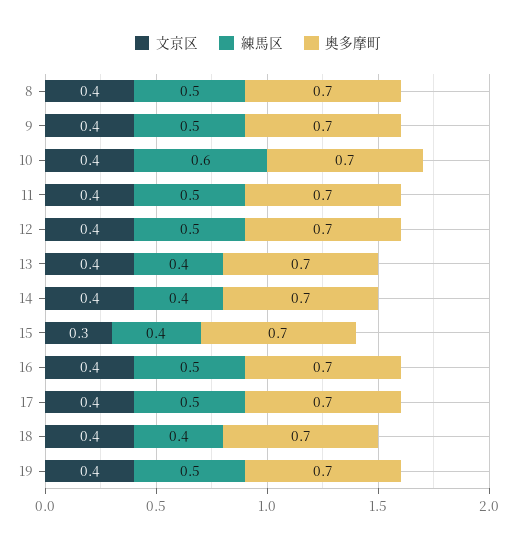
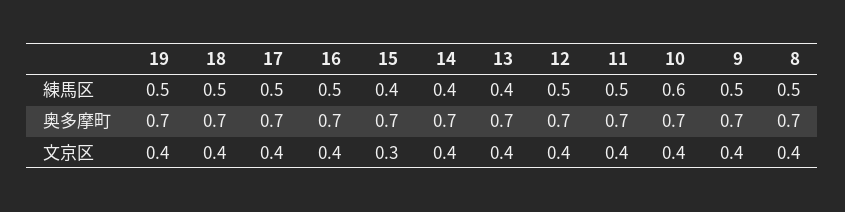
  {
    "文京区": {
      "8": 0.4,
      "9": 0.4,
      "10": 0.4,
      "11": 0.4,
      "12": 0.4,
      "13": 0.4,
      "14": 0.4,
      "15": 0.3,
      "16": 0.4,
      "17": 0.4,
      "18": 0.4,
      "19": 0.4
    },
    "練馬区": {
      "8": 0.5,
      "9": 0.5,
      "10": 0.6,
      "11": 0.5,
      "12": 0.5,
      "13": 0.4,
      "14": 0.4,
      "15": 0.4,
      "16": 0.5,
      "17": 0.5,
-     "18": 0.4,
+     "18": 0.5,
      "19": 0.5
    },
    "奥多摩町": {
      "8": 0.7,
      "9": 0.7,
      "10": 0.7,
      "11": 0.7,
      "12": 0.7,
      "13": 0.7,
      "14": 0.7,
      "15": 0.7,
      "16": 0.7,
      "17": 0.7,
      "18": 0.7,
      "19": 0.7
    }
  }

